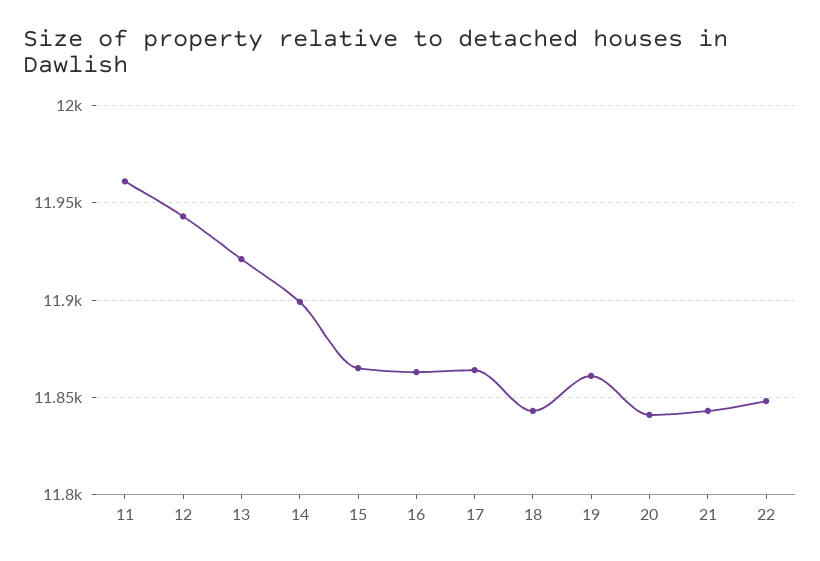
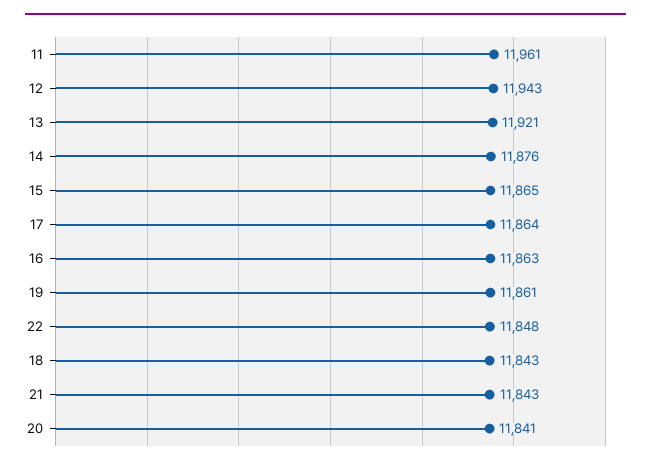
  {
    "11": 11961,
    "12": 11943,
    "13": 11921,
-   "14": 11900,
+   "14": 11876,
    "15": 11865,
    "16": 11863,
    "17": 11864,
    "18": 11843,
    "19": 11861,
    "20": 11841,
    "21": 11843,
    "22": 11848
  }

